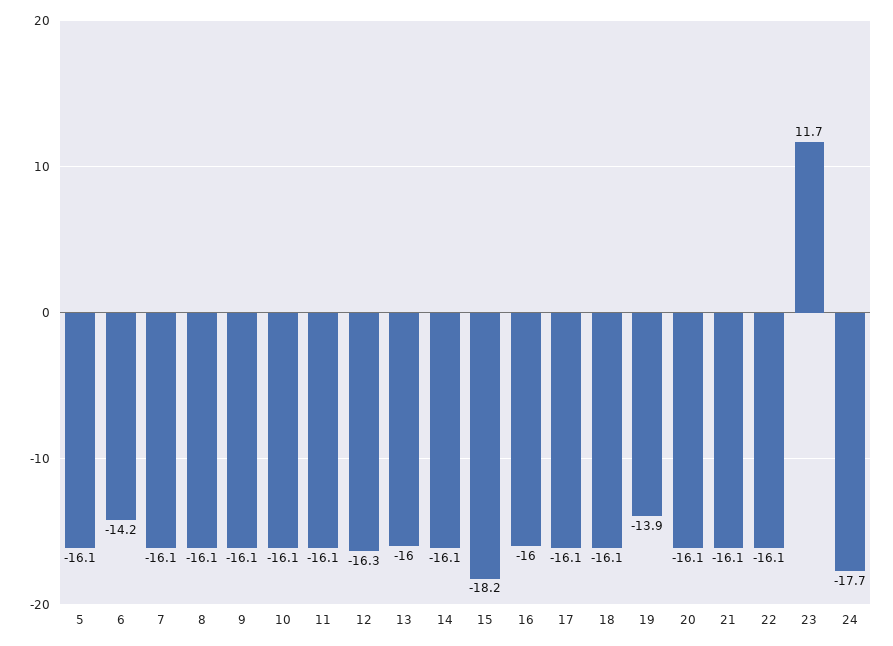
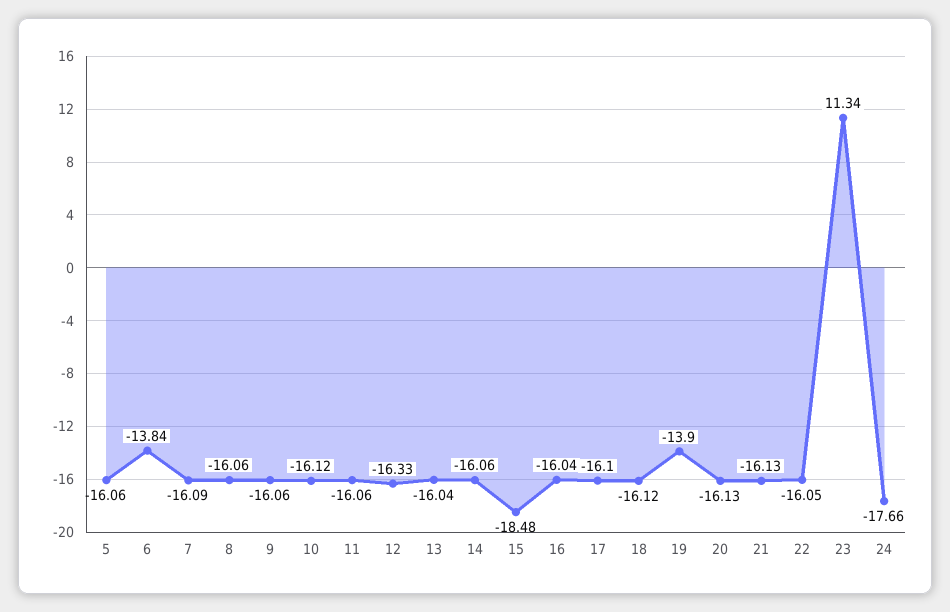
  {
    "5": -16.06,
-   "6": -14.2,
+   "6": -13.84,
    "7": -16.09,
    "8": -16.06,
    "9": -16.06,
    "10": -16.12,
    "11": -16.06,
    "12": -16.33,
    "13": -16.04,
    "14": -16.06,
-   "15": -18.2,
+   "15": -18.48,
    "16": -16.04,
    "17": -16.1,
    "18": -16.12,
    "19": -13.9,
    "20": -16.13,
    "21": -16.13,
    "22": -16.05,
-   "23": 11.7,
+   "23": 11.34,
    "24": -17.66
  }

